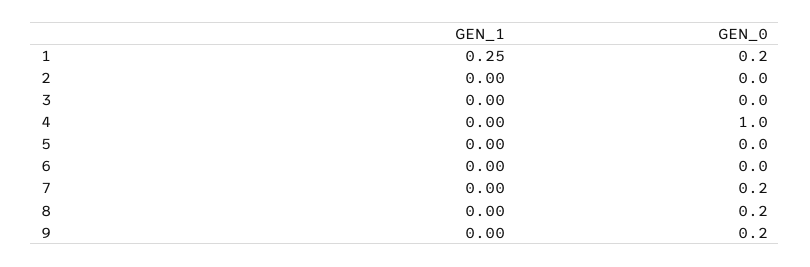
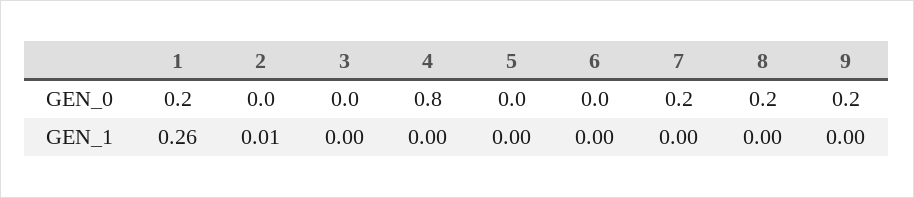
  {
    "GEN_1": {
-     "1": 0.25,
+     "1": 0.26,
-     "2": 0,
+     "2": 0.01,
      "3": 0,
      "4": 0,
      "5": 0,
      "6": 0,
      "7": 0,
      "8": 0,
      "9": 0
    },
    "GEN_0": {
      "1": 0.2,
      "2": 0,
      "3": 0,
-     "4": 1,
+     "4": 0.8,
      "5": 0,
      "6": 0,
      "7": 0.2,
      "8": 0.2,
      "9": 0.2
    }
  }

